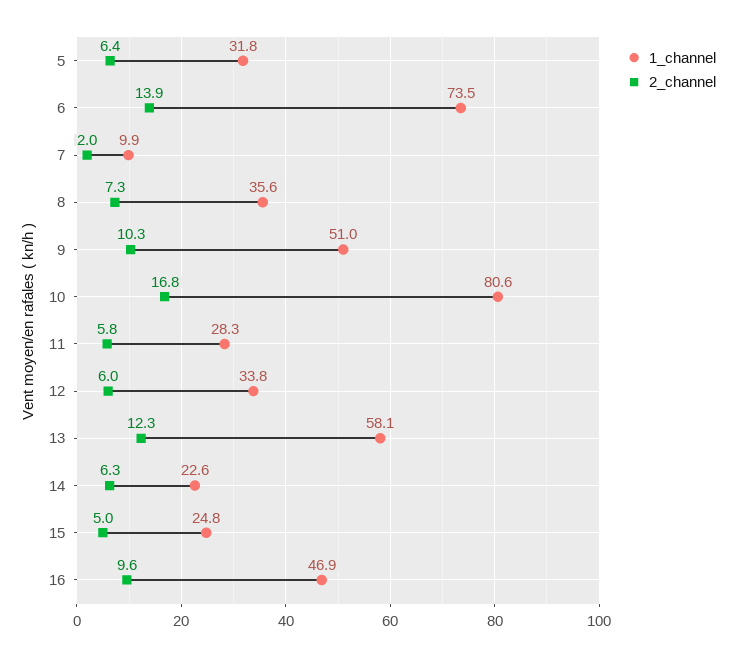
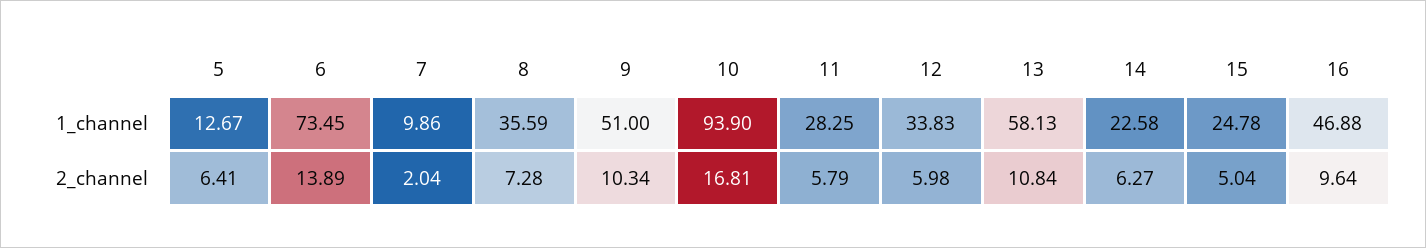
  {
    "1_channel": {
-     "5": 31.8,
+     "5": 12.67,
      "6": 73.45,
      "7": 9.86,
      "8": 35.59,
      "9": 51,
-     "10": 80.6,
+     "10": 93.9,
      "11": 28.25,
      "12": 33.83,
      "13": 58.13,
      "14": 22.58,
      "15": 24.78,
      "16": 46.88
    },
    "2_channel": {
      "5": 6.41,
      "6": 13.89,
      "7": 2.04,
      "8": 7.28,
      "9": 10.34,
      "10": 16.81,
      "11": 5.79,
      "12": 5.98,
-     "13": 12.3,
+     "13": 10.84,
      "14": 6.27,
      "15": 5.04,
      "16": 9.64
    }
  }

